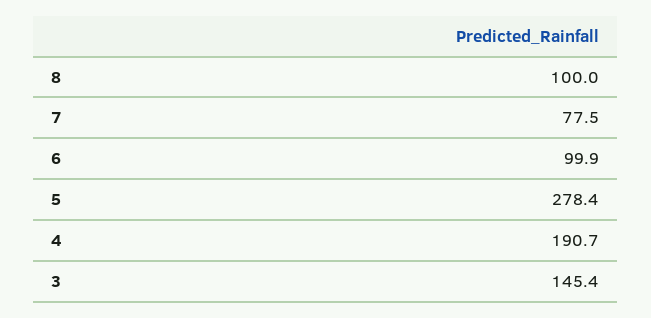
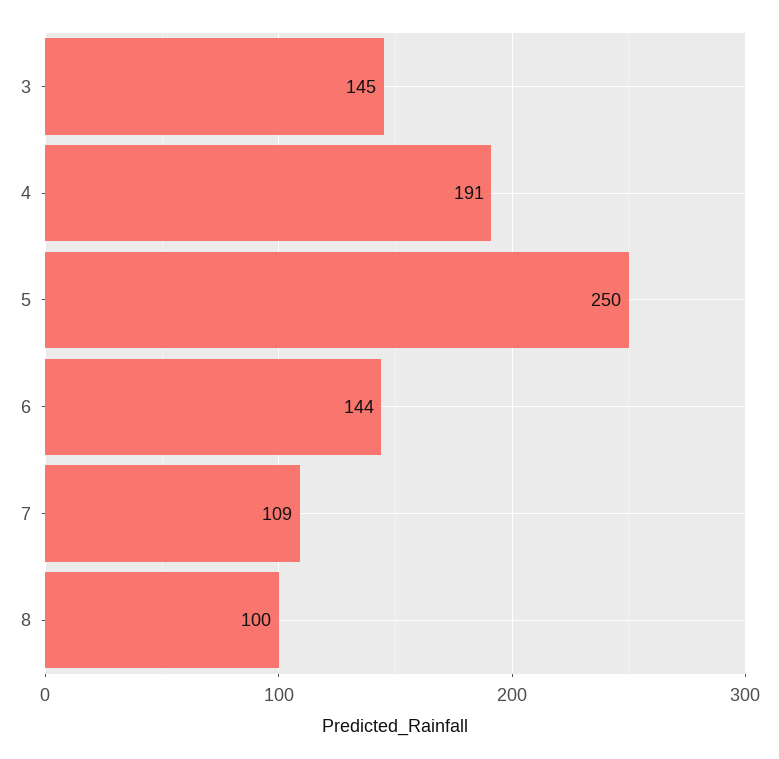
  {
    "8": 100,
-   "7": 77.5,
+   "7": 109,
-   "6": 99.9,
+   "6": 144,
-   "5": 278.4,
+   "5": 250,
    "4": 190.7,
    "3": 145.4
  }

